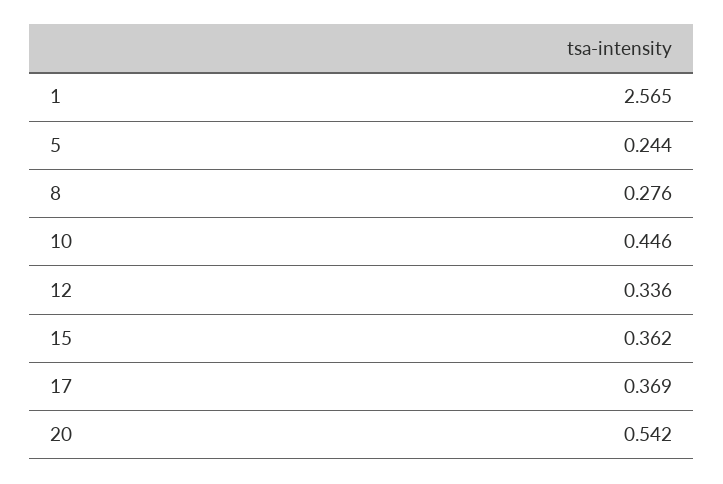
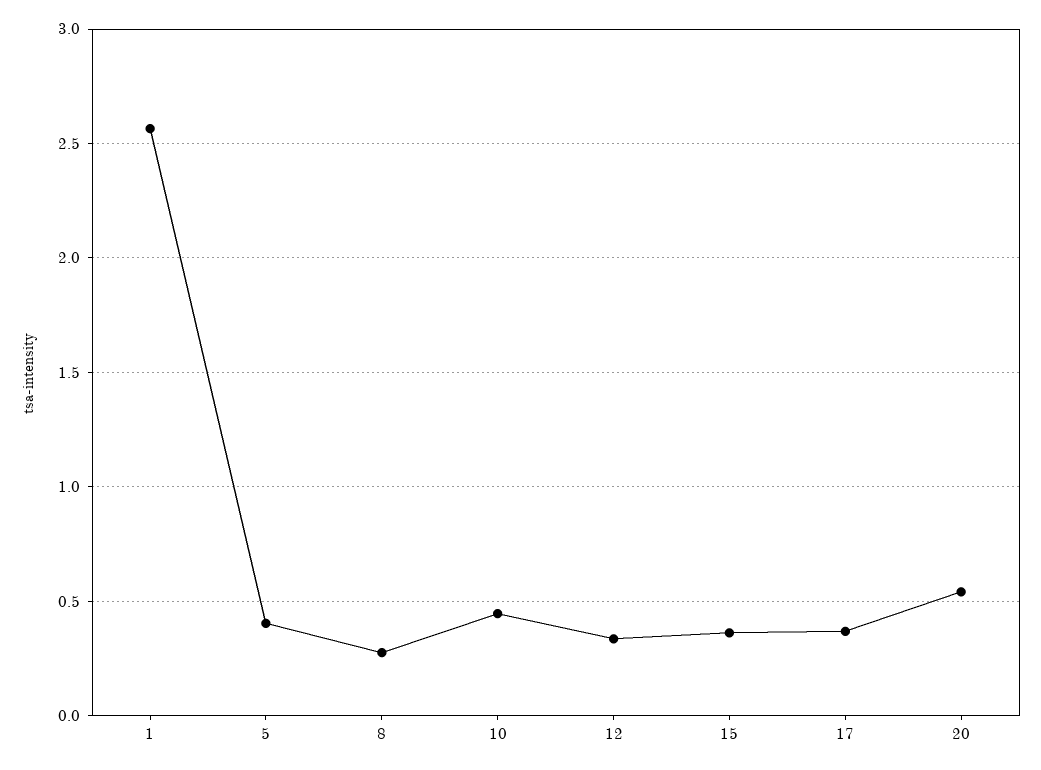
  {
    "1": 2.565,
-   "5": 0.244,
+   "5": 0.4,
    "8": 0.276,
    "10": 0.446,
    "12": 0.336,
    "15": 0.362,
    "17": 0.369,
    "20": 0.542
  }

